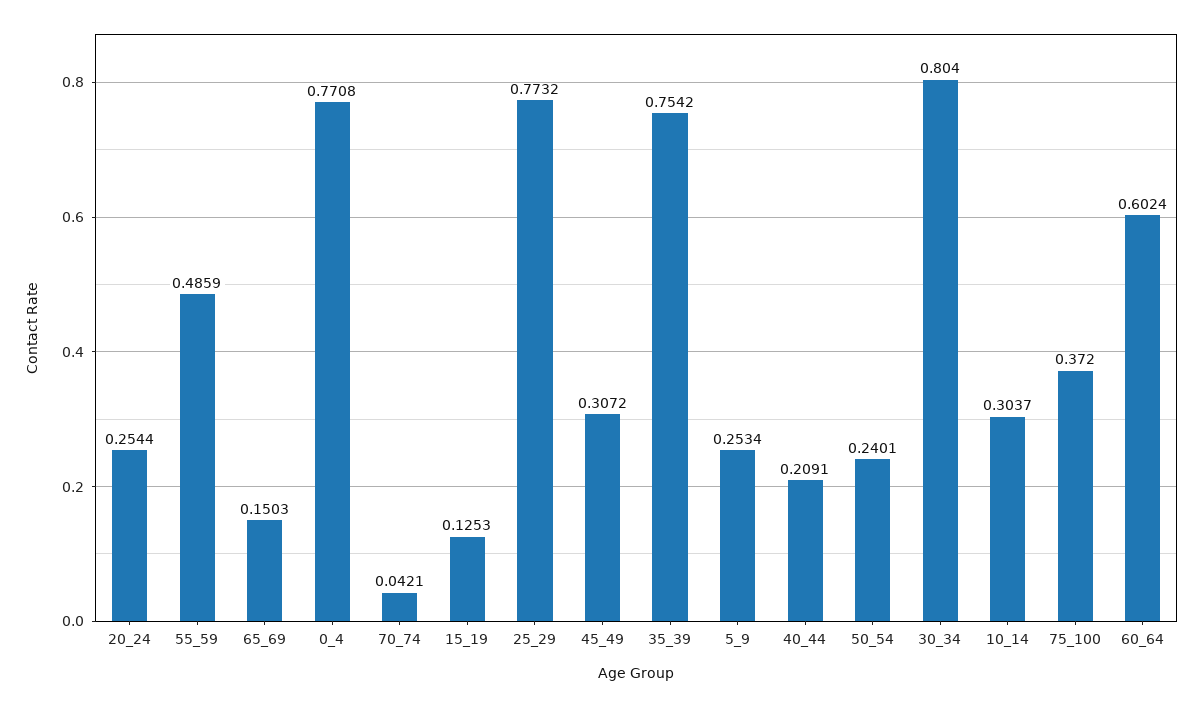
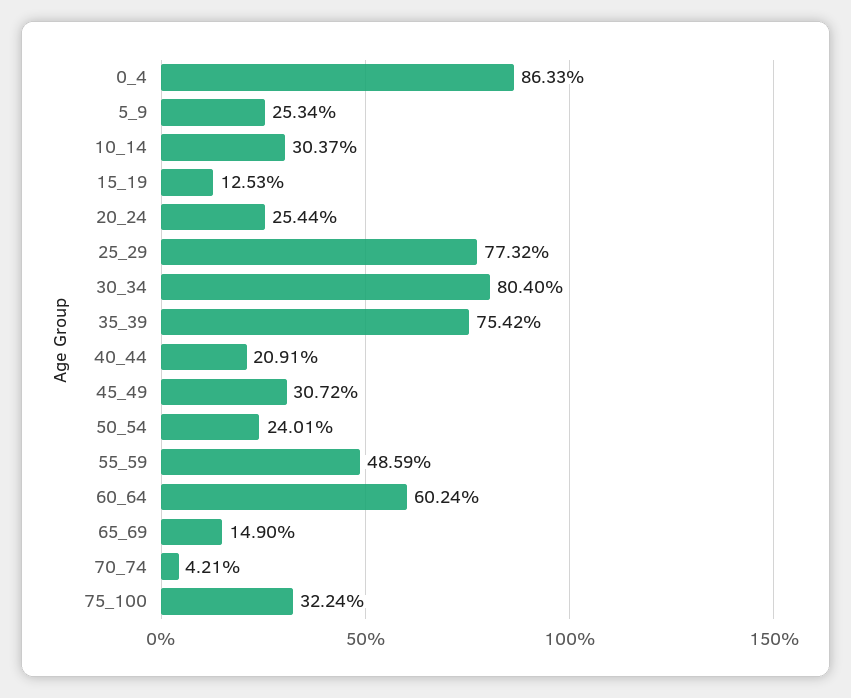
  {
    "20_24": 0.2544,
    "55_59": 0.4859,
-   "65_69": 0.1503,
+   "65_69": 0.149,
-   "0_4": 0.7708,
+   "0_4": 0.8633,
    "70_74": 0.0421,
    "15_19": 0.1253,
    "25_29": 0.7732,
    "45_49": 0.3072,
    "35_39": 0.7542,
    "5_9": 0.2534,
    "40_44": 0.2091,
    "50_54": 0.2401,
    "30_34": 0.804,
    "10_14": 0.3037,
-   "75_100": 0.372,
+   "75_100": 0.3224,
    "60_64": 0.6024
  }

